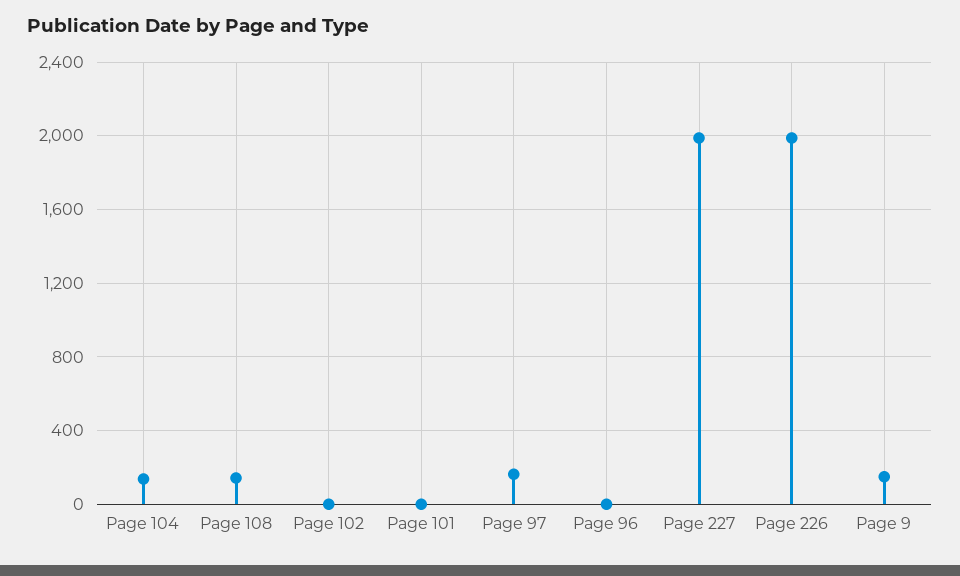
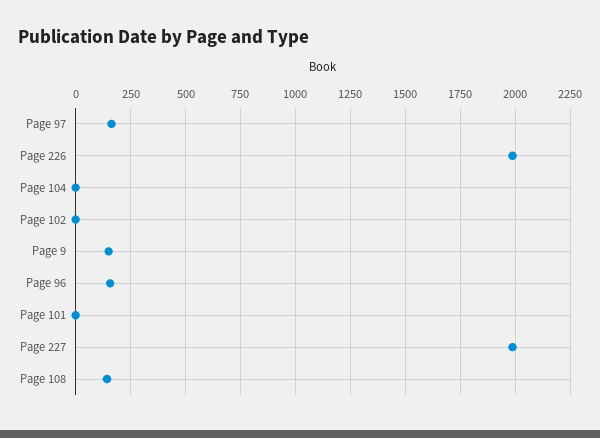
  {
-   "Page 104": 150,
+   "Page 104": 0,
    "Page 108": 150,
    "Page 102": 0,
    "Page 101": 0,
    "Page 97": 150,
-   "Page 96": 0,
+   "Page 96": 150,
    "Page 227": 2000,
    "Page 226": 2000,
    "Page 9": 150
  }

